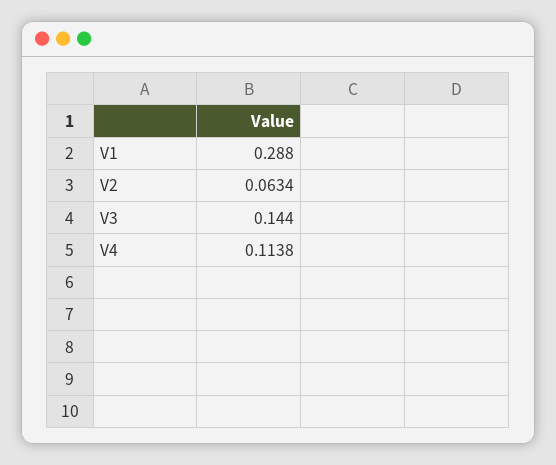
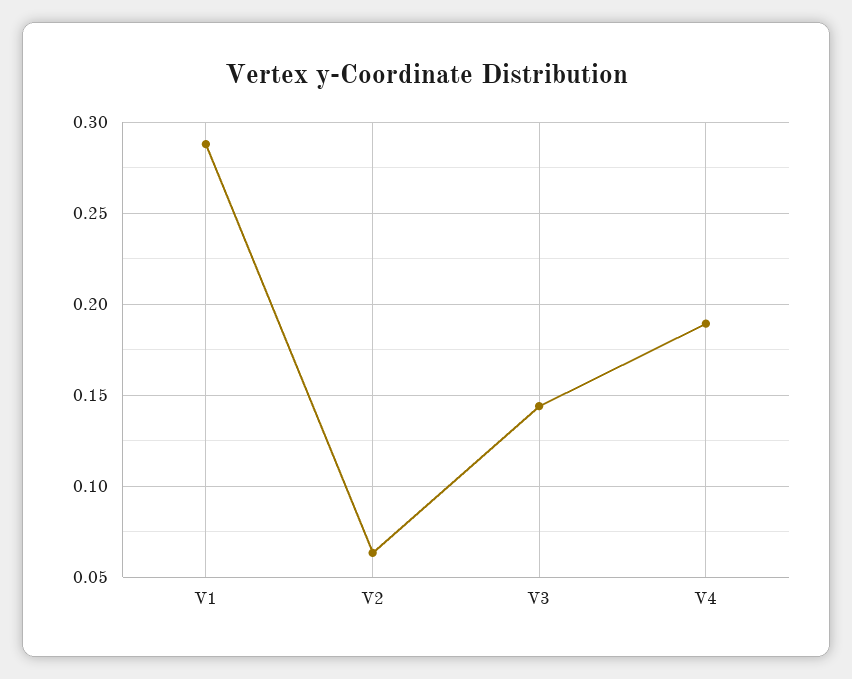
  {
    "V1": 0.288,
    "V2": 0.0634,
    "V3": 0.144,
-   "V4": 0.1138
+   "V4": 0.19
  }

